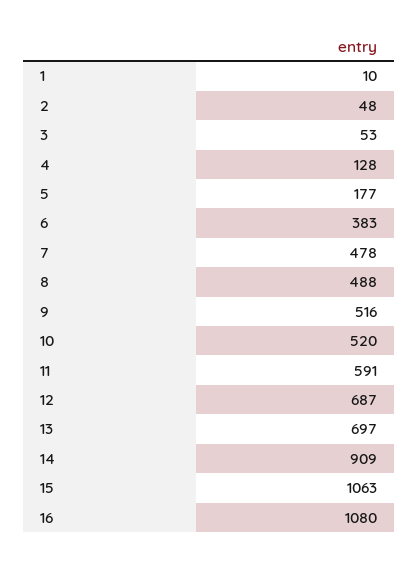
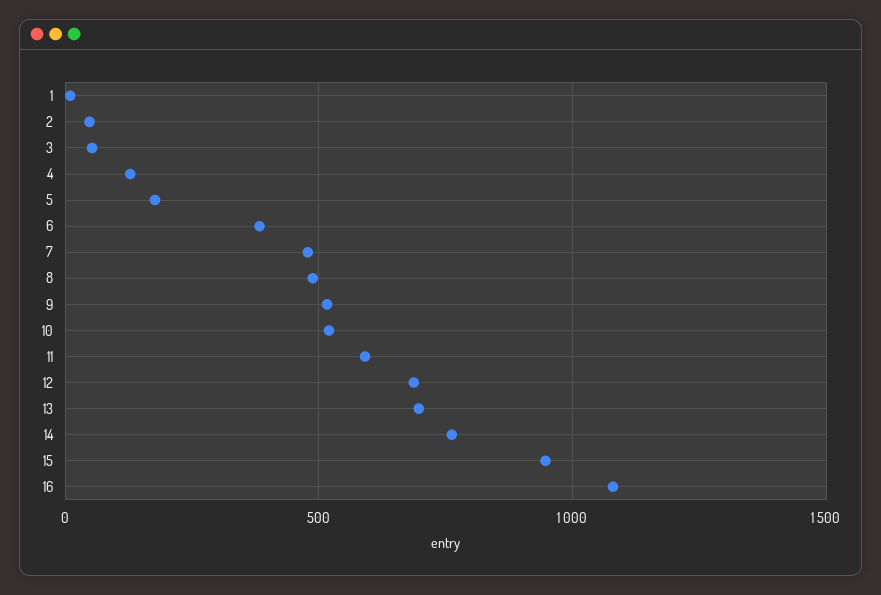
  {
    "1": 10,
    "2": 48,
    "3": 53,
    "4": 128,
    "5": 177,
    "6": 383,
    "7": 478,
    "8": 488,
    "9": 516,
    "10": 520,
    "11": 591,
    "12": 687,
    "13": 697,
-   "14": 909,
+   "14": 750,
-   "15": 1063,
+   "15": 950,
    "16": 1080
  }

